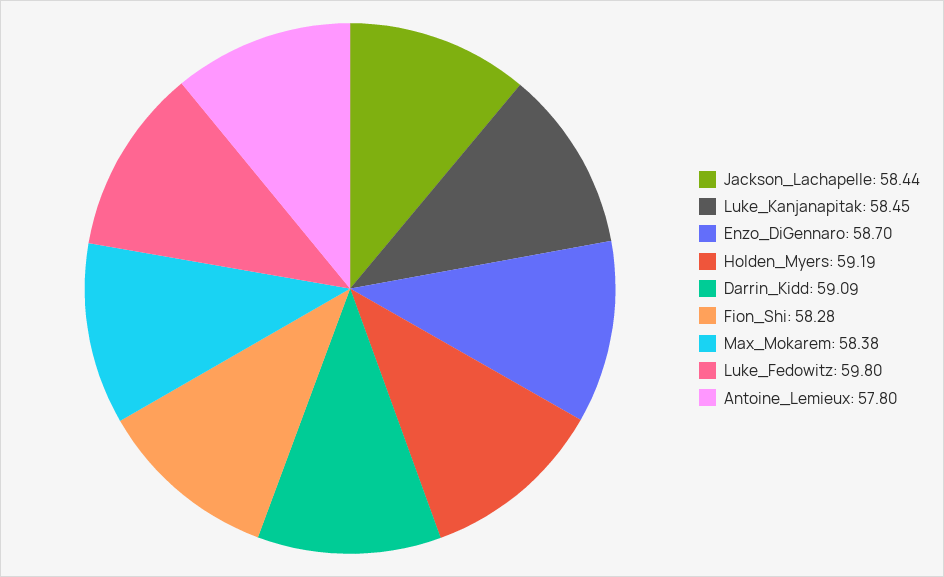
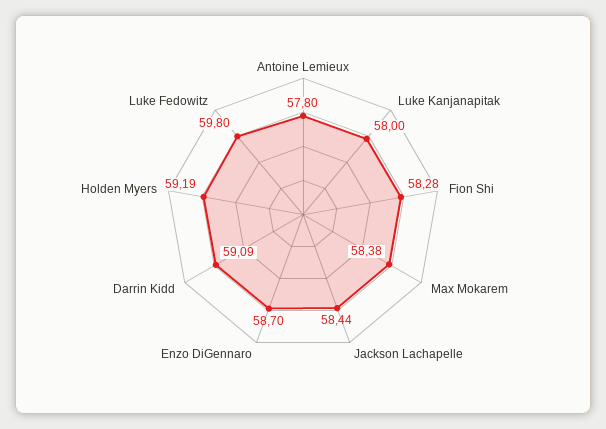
  {
    "Jackson_Lachapelle": 58.44,
-   "Luke_Kanjanapitak": 58.45,
+   "Luke_Kanjanapitak": 58,
    "Enzo_DiGennaro": 58.7,
    "Holden_Myers": 59.19,
    "Darrin_Kidd": 59.09,
    "Fion_Shi": 58.28,
    "Max_Mokarem": 58.38,
    "Luke_Fedowitz": 59.8,
    "Antoine_Lemieux": 57.8
  }

